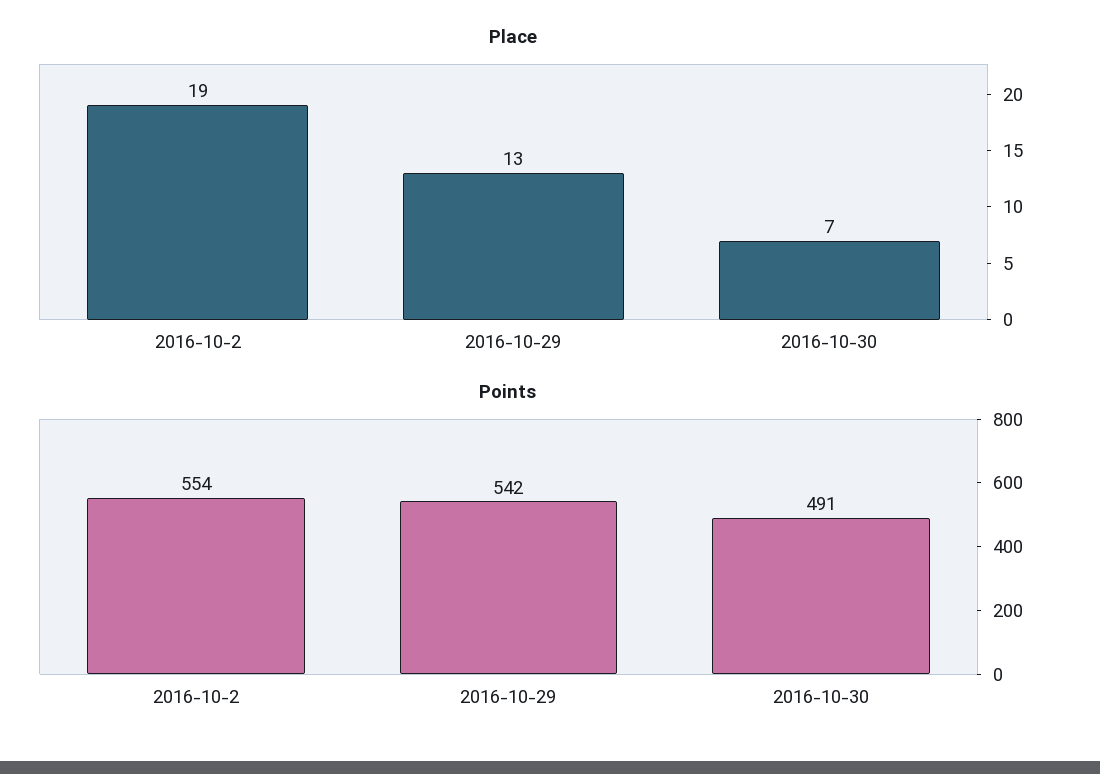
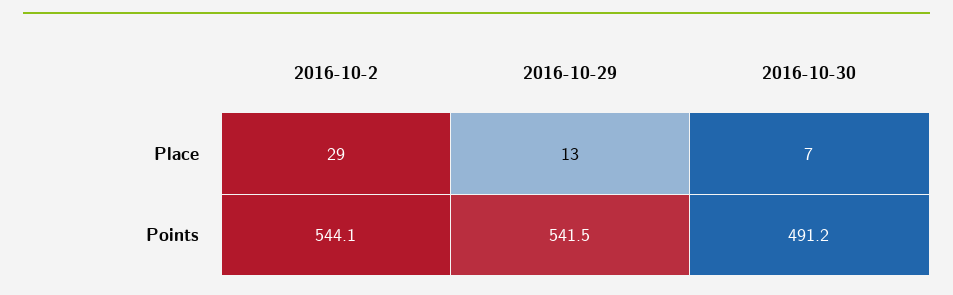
  {
    "Place": {
-     "2016-10-2": 19,
+     "2016-10-2": 29,
      "2016-10-29": 13,
      "2016-10-30": 7
    },
    "Points": {
-     "2016-10-2": 554,
+     "2016-10-2": 544.1,
      "2016-10-29": 541.5,
      "2016-10-30": 491.2
    }
  }

